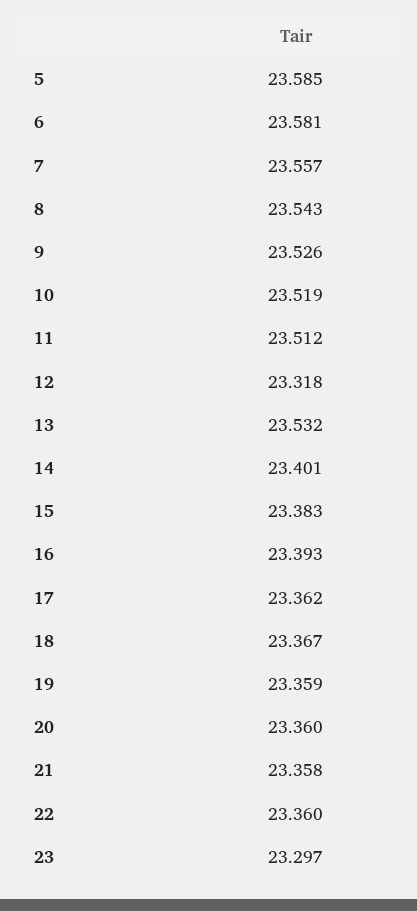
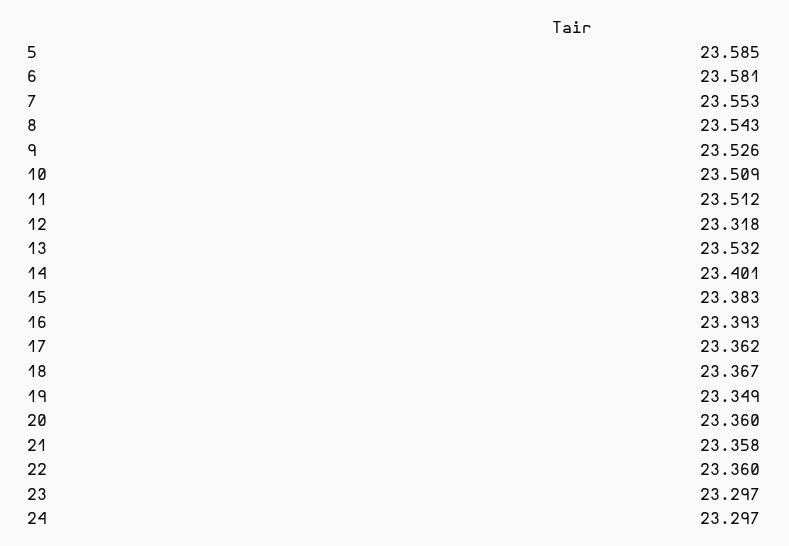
  {
    "5": 23.585,
    "6": 23.581,
-   "7": 23.557,
+   "7": 23.553,
    "8": 23.543,
    "9": 23.526,
-   "10": 23.519,
+   "10": 23.509,
    "11": 23.512,
    "12": 23.318,
    "13": 23.532,
    "14": 23.401,
    "15": 23.383,
    "16": 23.393,
    "17": 23.362,
    "18": 23.367,
-   "19": 23.359,
+   "19": 23.349,
    "20": 23.36,
    "21": 23.358,
    "22": 23.36,
-   "23": 23.297
+   "23": 23.297,
+   "24": 23.297
  }

